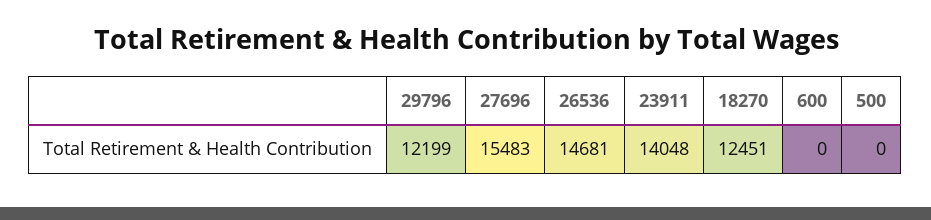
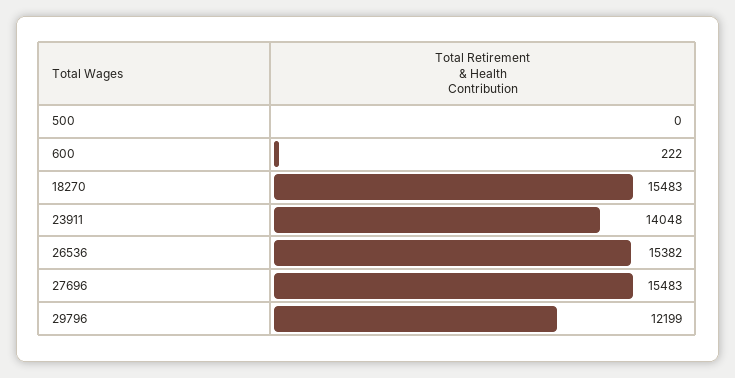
  {
    "29796": 12199,
    "27696": 15483,
-   "26536": 14681,
+   "26536": 15382,
    "23911": 14048,
-   "18270": 12451,
+   "18270": 15483,
-   "600": 0,
+   "600": 222,
    "500": 0
  }

